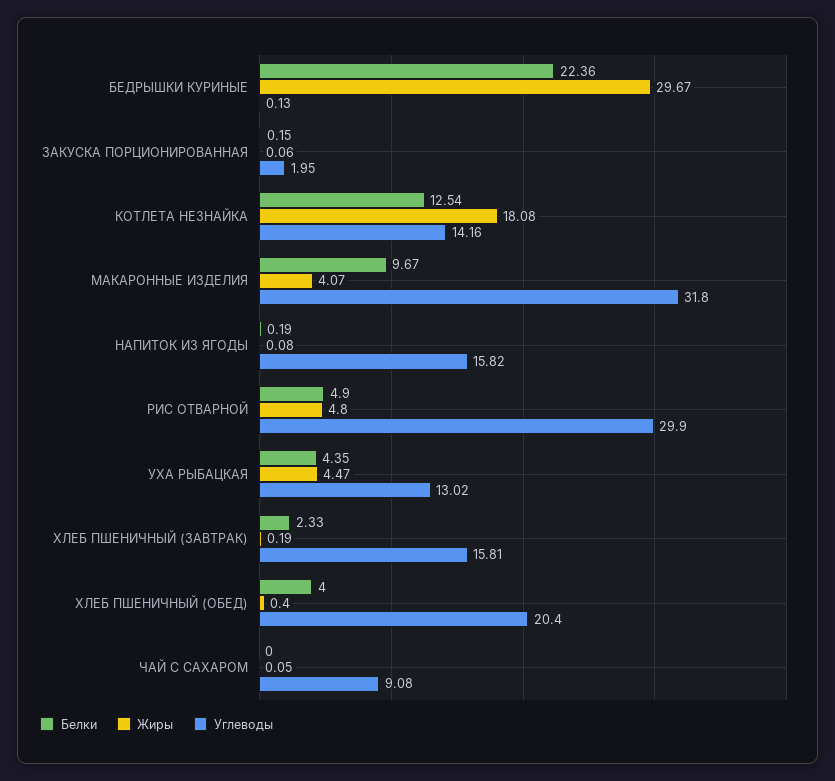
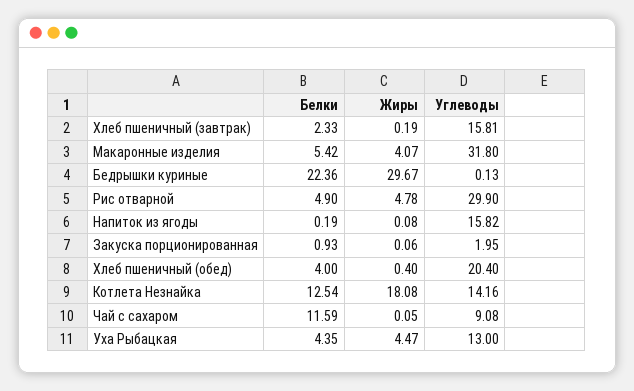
  {
    "Белки": {
      "БЕДРЫШКИ КУРИНЫЕ": 22.36,
-     "ЗАКУСКА ПОРЦИОНИРОВАННАЯ": 0.15,
+     "ЗАКУСКА ПОРЦИОНИРОВАННАЯ": 0.93,
      "КОТЛЕТА НЕЗНАЙКА": 12.54,
-     "МАКАРОННЫЕ ИЗДЕЛИЯ": 9.67,
+     "МАКАРОННЫЕ ИЗДЕЛИЯ": 5.42,
      "НАПИТОК ИЗ ЯГОДЫ": 0.19,
      "РИС ОТВАРНОЙ": 4.9,
      "УХА РЫБАЦКАЯ": 4.35,
      "ХЛЕБ ПШЕНИЧНЫЙ (ЗАВТРАК)": 2.33,
      "ХЛЕБ ПШЕНИЧНЫЙ (ОБЕД)": 4,
-     "ЧАЙ С САХАРОМ": 0
+     "ЧАЙ С САХАРОМ": 11.59
    },
    "Жиры": {
      "БЕДРЫШКИ КУРИНЫЕ": 29.67,
      "ЗАКУСКА ПОРЦИОНИРОВАННАЯ": 0.06,
      "КОТЛЕТА НЕЗНАЙКА": 18.08,
      "МАКАРОННЫЕ ИЗДЕЛИЯ": 4.07,
      "НАПИТОК ИЗ ЯГОДЫ": 0.08,
-     "РИС ОТВАРНОЙ": 4.8,
+     "РИС ОТВАРНОЙ": 4.78,
      "УХА РЫБАЦКАЯ": 4.47,
      "ХЛЕБ ПШЕНИЧНЫЙ (ЗАВТРАК)": 0.19,
      "ХЛЕБ ПШЕНИЧНЫЙ (ОБЕД)": 0.4,
      "ЧАЙ С САХАРОМ": 0.05
    },
    "Углеводы": {
      "БЕДРЫШКИ КУРИНЫЕ": 0.13,
      "ЗАКУСКА ПОРЦИОНИРОВАННАЯ": 1.95,
      "КОТЛЕТА НЕЗНАЙКА": 14.16,
      "МАКАРОННЫЕ ИЗДЕЛИЯ": 31.8,
      "НАПИТОК ИЗ ЯГОДЫ": 15.82,
      "РИС ОТВАРНОЙ": 29.9,
-     "УХА РЫБАЦКАЯ": 13.02,
+     "УХА РЫБАЦКАЯ": 13,
      "ХЛЕБ ПШЕНИЧНЫЙ (ЗАВТРАК)": 15.81,
      "ХЛЕБ ПШЕНИЧНЫЙ (ОБЕД)": 20.4,
      "ЧАЙ С САХАРОМ": 9.08
    }
  }

